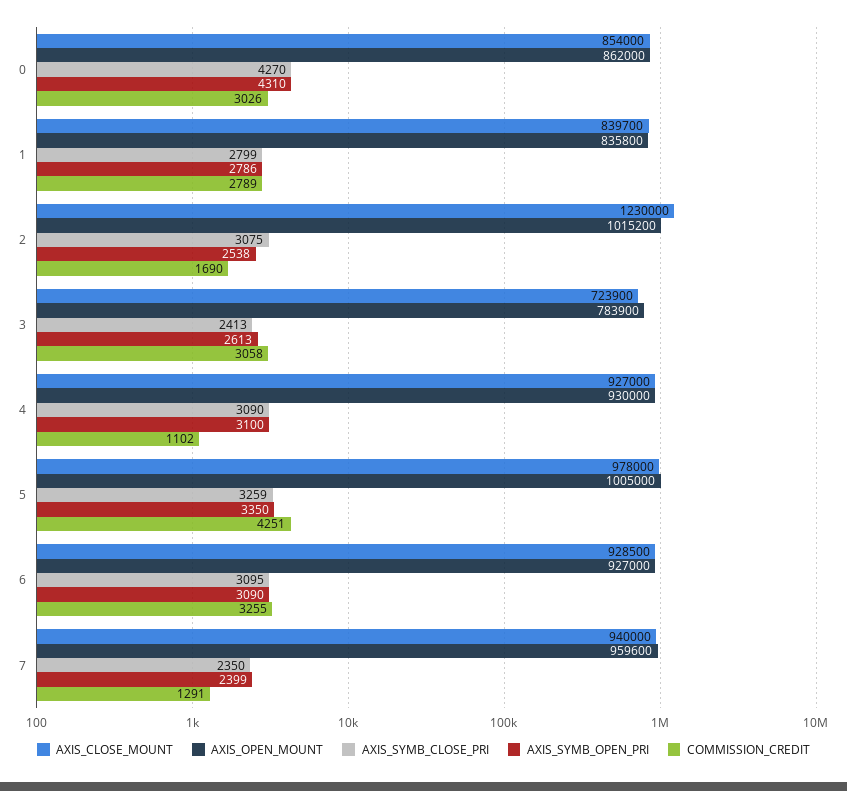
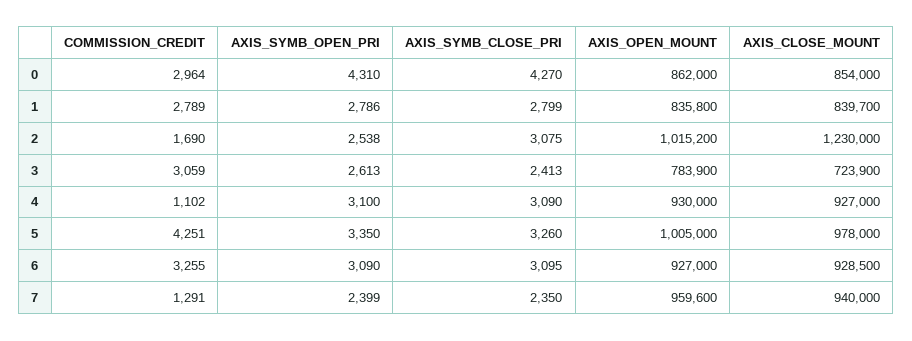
  {
    "AXIS_CLOSE_MOUNT": {
      "0": 854000,
      "1": 839700,
      "2": 1230000,
      "3": 723900,
      "4": 927000,
      "5": 978000,
      "6": 928500,
      "7": 940000
    },
    "AXIS_OPEN_MOUNT": {
      "0": 862000,
      "1": 835800,
      "2": 1015200,
      "3": 783900,
      "4": 930000,
      "5": 1005000,
      "6": 927000,
      "7": 959600
    },
    "AXIS_SYMB_CLOSE_PRI": {
      "0": 4270,
      "1": 2799,
      "2": 3075,
      "3": 2413,
      "4": 3090,
-     "5": 3259,
+     "5": 3260,
      "6": 3095,
      "7": 2350
    },
    "AXIS_SYMB_OPEN_PRI": {
      "0": 4310,
      "1": 2786,
      "2": 2538,
      "3": 2613,
      "4": 3100,
      "5": 3350,
      "6": 3090,
      "7": 2399
    },
    "COMMISSION_CREDIT": {
-     "0": 3026,
+     "0": 2964,
      "1": 2789,
      "2": 1690,
-     "3": 3058,
+     "3": 3059,
      "4": 1102,
      "5": 4251,
      "6": 3255,
      "7": 1291
    }
  }

